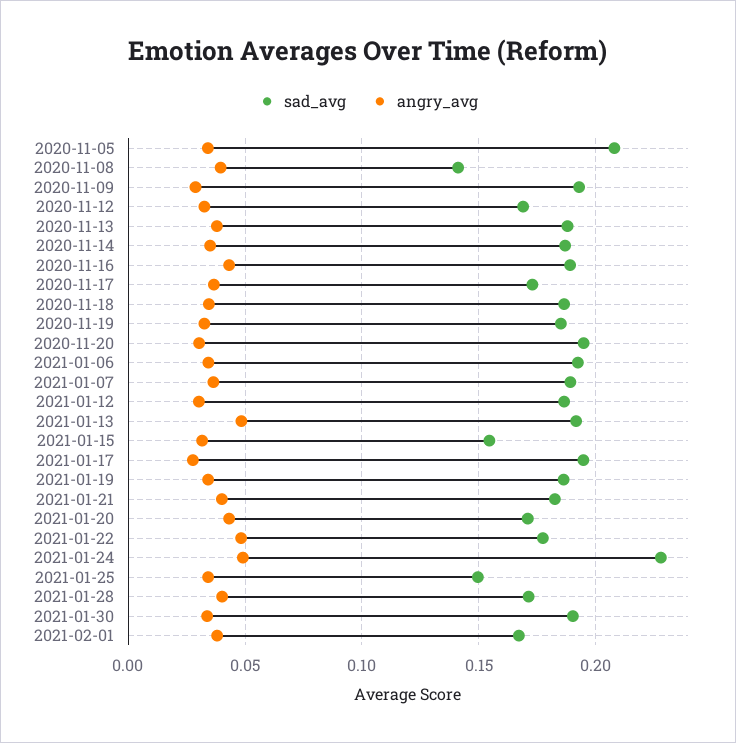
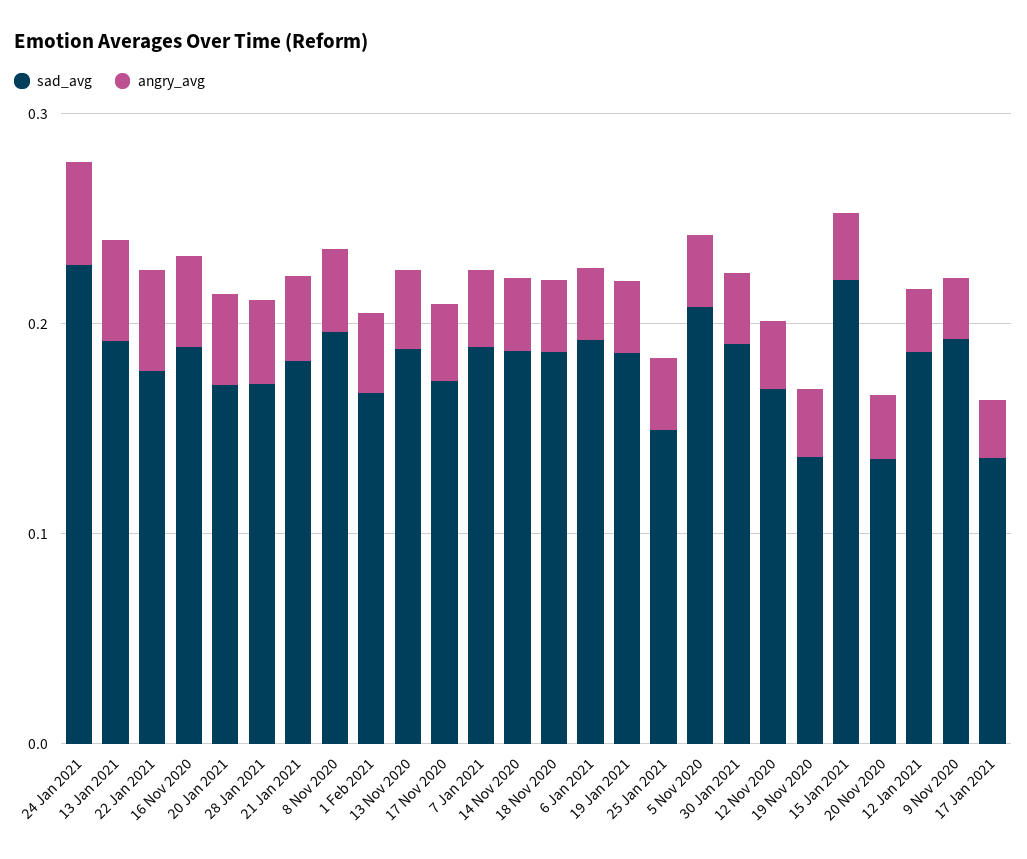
  {
    "sad_avg": {
      "2020-11-05": 0.21,
-     "2020-11-08": 0.14,
+     "2020-11-08": 0.2,
      "2020-11-09": 0.195,
      "2020-11-12": 0.17,
      "2020-11-13": 0.19,
      "2020-11-14": 0.185,
      "2020-11-16": 0.19,
      "2020-11-17": 0.175,
      "2020-11-18": 0.185,
-     "2020-11-19": 0.185,
+     "2020-11-19": 0.14,
-     "2020-11-20": 0.195,
+     "2020-11-20": 0.14,
      "2021-01-06": 0.19,
      "2021-01-07": 0.19,
      "2021-01-12": 0.185,
      "2021-01-13": 0.19,
-     "2021-01-15": 0.155,
+     "2021-01-15": 0.22,
-     "2021-01-17": 0.195,
+     "2021-01-17": 0.14,
      "2021-01-19": 0.185,
      "2021-01-21": 0.185,
      "2021-01-20": 0.17,
      "2021-01-22": 0.175,
      "2021-01-24": 0.23,
      "2021-01-25": 0.15,
      "2021-01-28": 0.17,
      "2021-01-30": 0.19,
      "2021-02-01": 0.165
    },
    "angry_avg": {
      "2020-11-05": 0.035,
      "2020-11-08": 0.04,
      "2020-11-09": 0.03,
      "2020-11-12": 0.035,
      "2020-11-13": 0.04,
      "2020-11-14": 0.035,
      "2020-11-16": 0.045,
      "2020-11-17": 0.035,
      "2020-11-18": 0.035,
      "2020-11-19": 0.035,
      "2020-11-20": 0.03,
      "2021-01-06": 0.035,
      "2021-01-07": 0.035,
      "2021-01-12": 0.03,
      "2021-01-13": 0.05,
      "2021-01-15": 0.03,
      "2021-01-17": 0.03,
      "2021-01-19": 0.035,
      "2021-01-21": 0.04,
      "2021-01-20": 0.045,
      "2021-01-22": 0.05,
      "2021-01-24": 0.05,
      "2021-01-25": 0.035,
      "2021-01-28": 0.04,
      "2021-01-30": 0.035,
      "2021-02-01": 0.04
    }
  }

